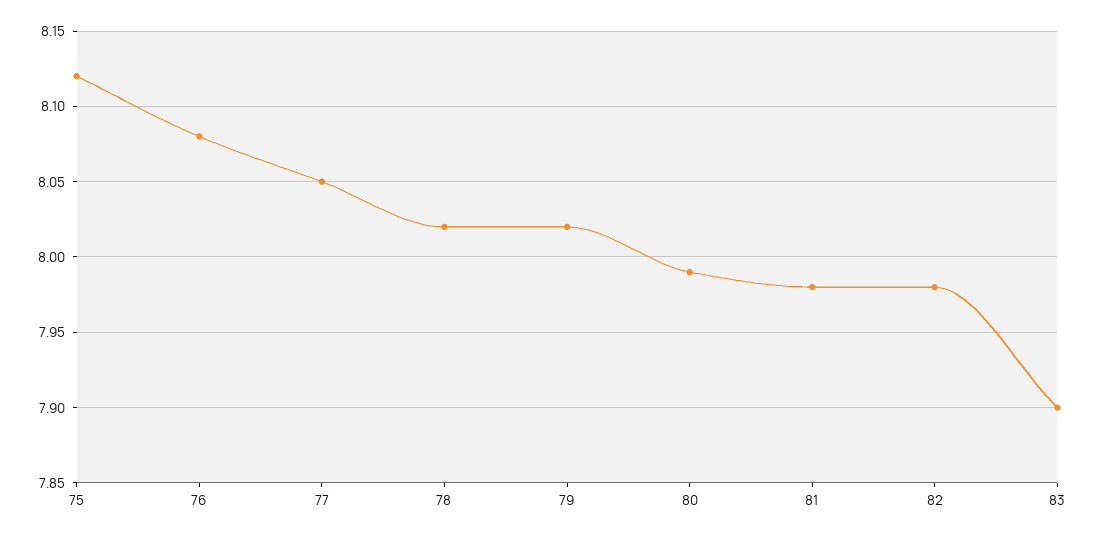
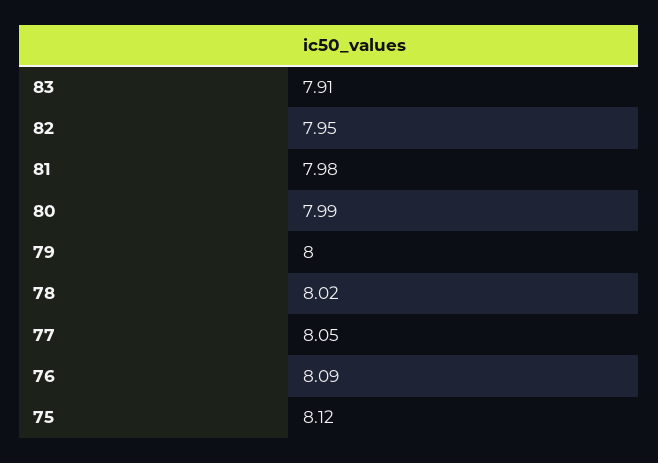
  {
    "75": 8.12,
-   "76": 8.08,
+   "76": 8.09,
    "77": 8.05,
    "78": 8.02,
-   "79": 8.02,
+   "79": 8,
    "80": 7.99,
    "81": 7.98,
-   "82": 7.98,
+   "82": 7.95,
-   "83": 7.9
+   "83": 7.91
  }

